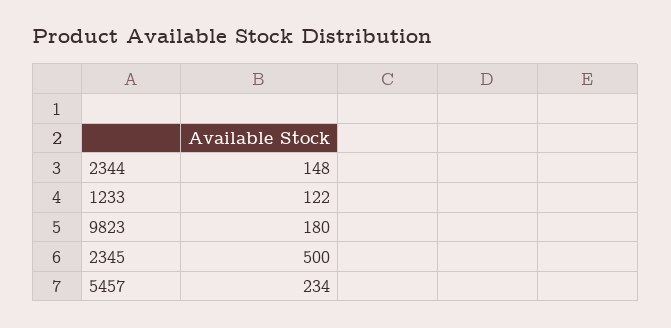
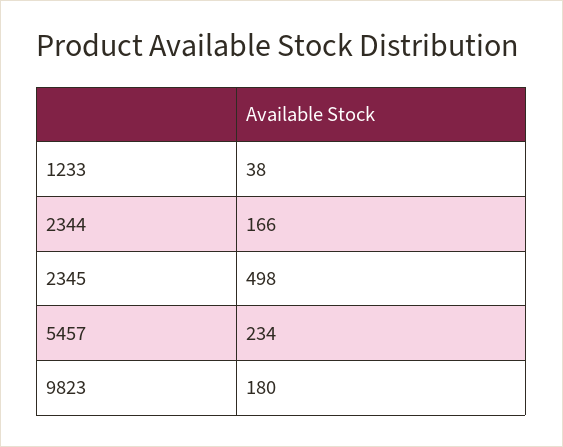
  {
-   "2344": 148,
+   "2344": 166,
-   "1233": 122,
+   "1233": 38,
    "9823": 180,
-   "2345": 500,
+   "2345": 498,
    "5457": 234
  }

